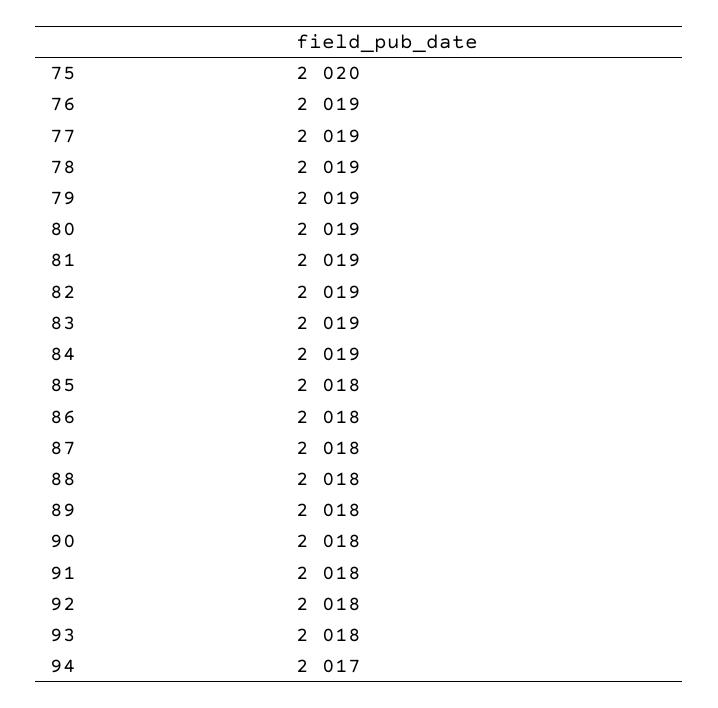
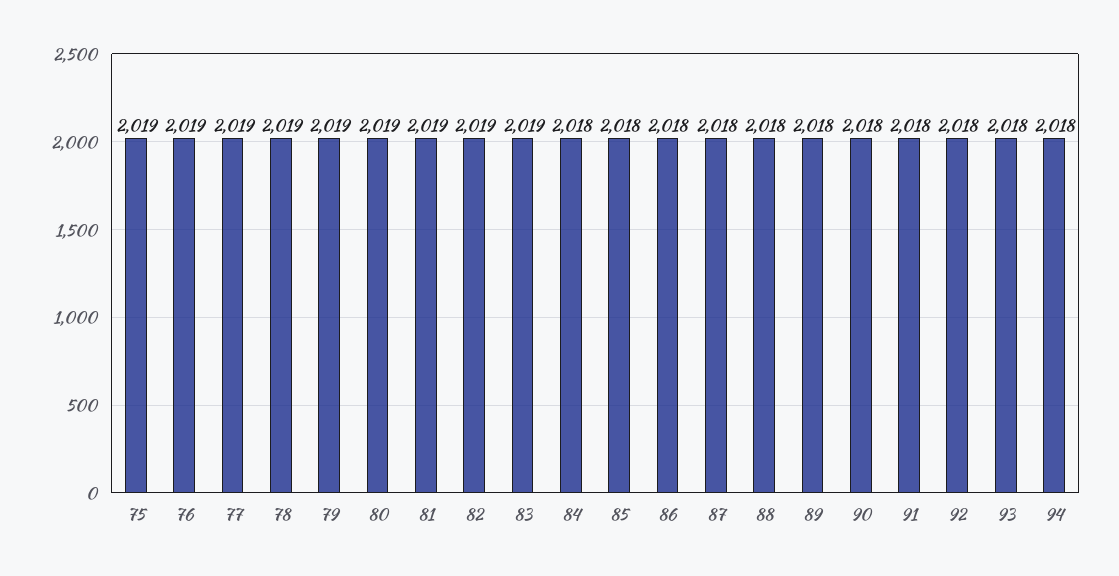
  {
-   "75": 2020,
+   "75": 2019,
    "76": 2019,
    "77": 2019,
    "78": 2019,
    "79": 2019,
    "80": 2019,
    "81": 2019,
    "82": 2019,
    "83": 2019,
-   "84": 2019,
+   "84": 2018,
    "85": 2018,
    "86": 2018,
    "87": 2018,
    "88": 2018,
    "89": 2018,
    "90": 2018,
    "91": 2018,
    "92": 2018,
    "93": 2018,
-   "94": 2017
+   "94": 2018
  }

